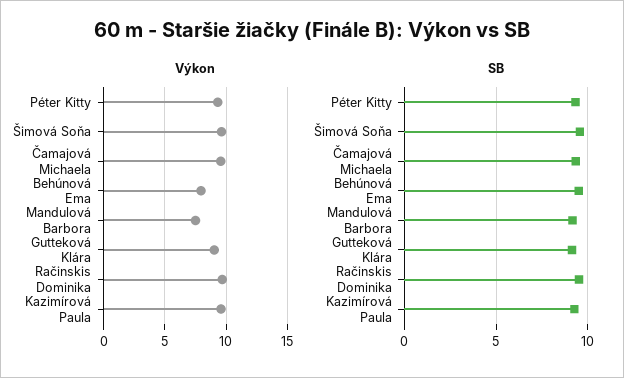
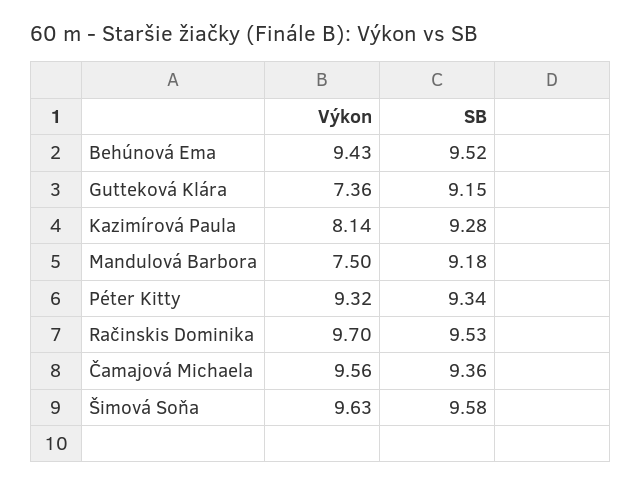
  {
    "Výkon": {
      "Péter Kitty": 9.32,
      "Šimová Soňa": 9.63,
      "Čamajová Michaela": 9.56,
-     "Behúnová Ema": 8,
+     "Behúnová Ema": 9.43,
      "Mandulová Barbora": 7.5,
-     "Gutteková Klára": 9,
+     "Gutteková Klára": 7.36,
      "Račinskis Dominika": 9.7,
-     "Kazimírová Paula": 9.5
+     "Kazimírová Paula": 8.14
    },
    "SB": {
      "Péter Kitty": 9.34,
      "Šimová Soňa": 9.58,
      "Čamajová Michaela": 9.36,
      "Behúnová Ema": 9.52,
      "Mandulová Barbora": 9.18,
      "Gutteková Klára": 9.15,
      "Račinskis Dominika": 9.53,
      "Kazimírová Paula": 9.28
    }
  }

